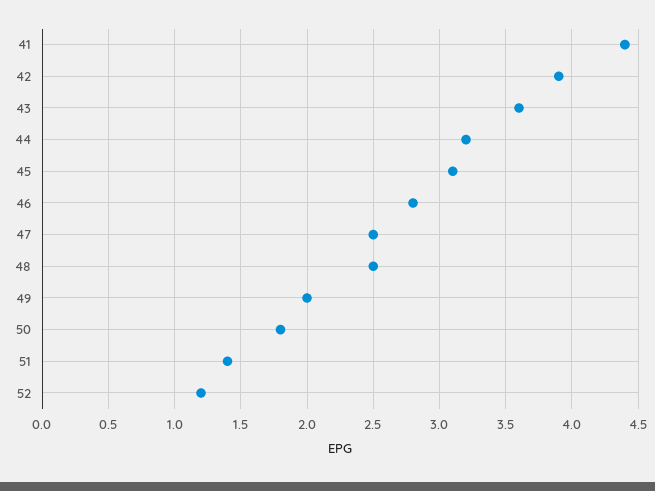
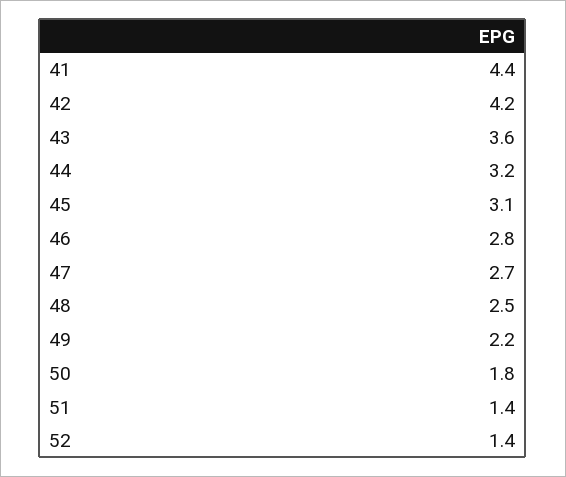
  {
    "41": 4.4,
-   "42": 3.9,
+   "42": 4.2,
    "43": 3.6,
    "44": 3.2,
    "45": 3.1,
    "46": 2.8,
-   "47": 2.5,
+   "47": 2.7,
    "48": 2.5,
-   "49": 2,
+   "49": 2.2,
    "50": 1.8,
    "51": 1.4,
-   "52": 1.2
+   "52": 1.4
  }

